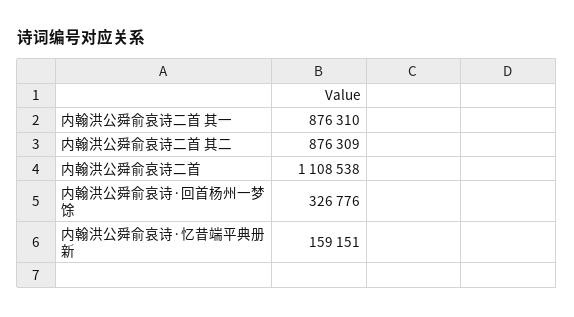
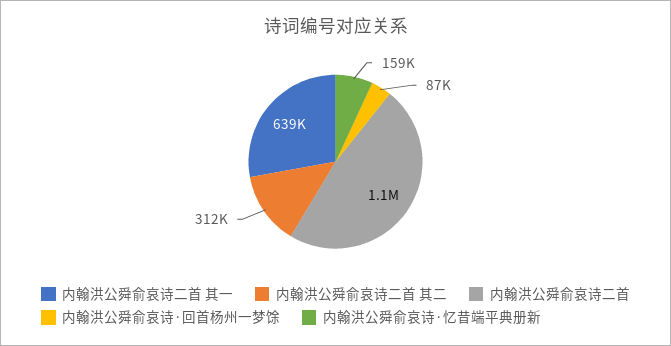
  {
-   "内翰洪公舜俞哀诗二首 其一": 876310,
+   "内翰洪公舜俞哀诗二首 其一": 639000,
-   "内翰洪公舜俞哀诗二首 其二": 876309,
+   "内翰洪公舜俞哀诗二首 其二": 312000,
    "内翰洪公舜俞哀诗二首": 1108538,
-   "内翰洪公舜俞哀诗·回首杨州一梦馀": 326776,
+   "内翰洪公舜俞哀诗·回首杨州一梦馀": 87000,
    "内翰洪公舜俞哀诗·忆昔端平典册新": 159151
  }

